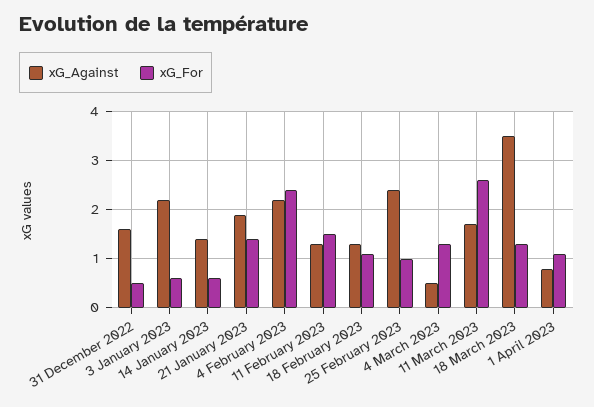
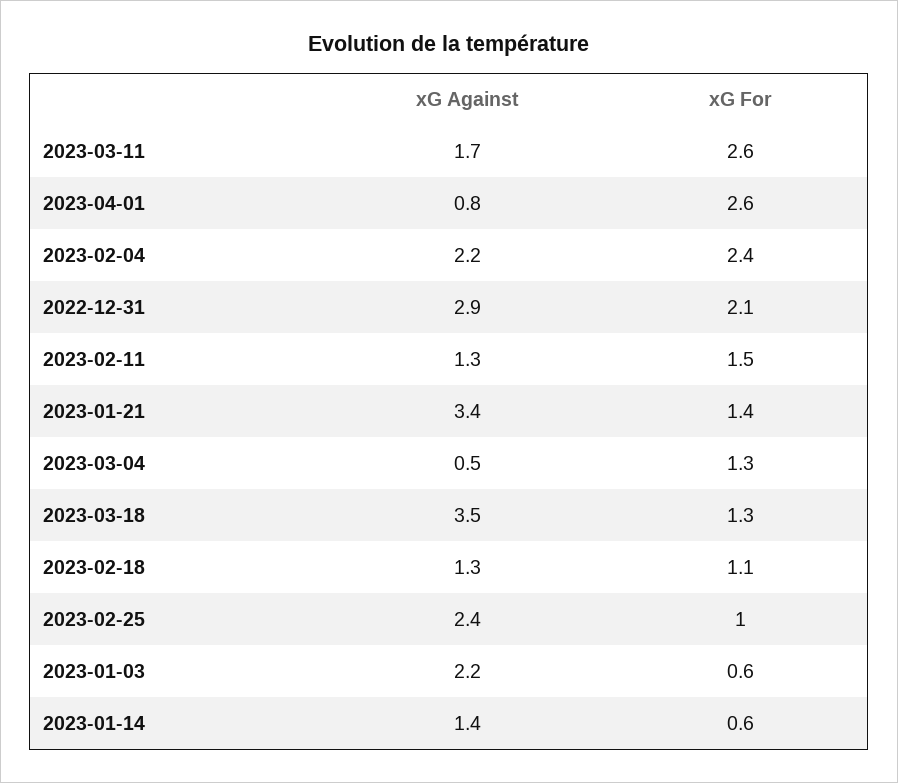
  {
    "xG_Against": {
-     "31 December 2022": 1.5,
+     "31 December 2022": 2.9,
      "3 January 2023": 2.2,
      "14 January 2023": 1.4,
-     "21 January 2023": 2,
+     "21 January 2023": 3.4,
      "4 February 2023": 2.2,
      "11 February 2023": 1.3,
      "18 February 2023": 1.3,
      "25 February 2023": 2.4,
      "4 March 2023": 0.5,
      "11 March 2023": 1.7,
      "18 March 2023": 3.5,
      "1 April 2023": 0.8
    },
    "xG_For": {
-     "31 December 2022": 0.5,
+     "31 December 2022": 2.1,
      "3 January 2023": 0.6,
      "14 January 2023": 0.6,
      "21 January 2023": 1.4,
      "4 February 2023": 2.4,
      "11 February 2023": 1.5,
      "18 February 2023": 1.1,
      "25 February 2023": 1,
      "4 March 2023": 1.3,
      "11 March 2023": 2.6,
      "18 March 2023": 1.3,
-     "1 April 2023": 1
+     "1 April 2023": 2.6
    }
  }

